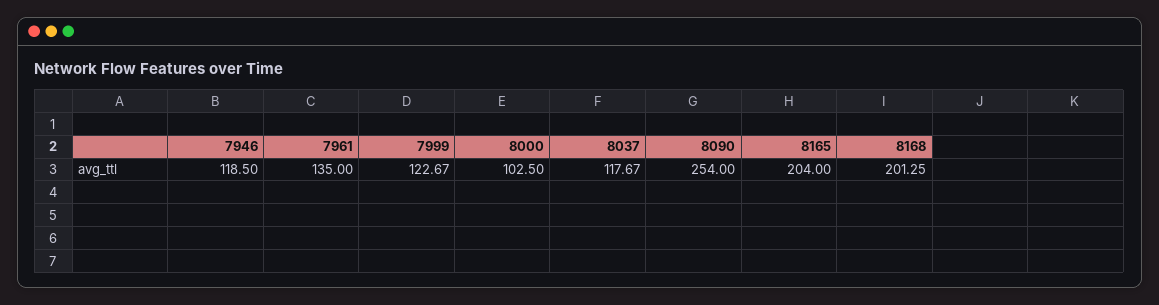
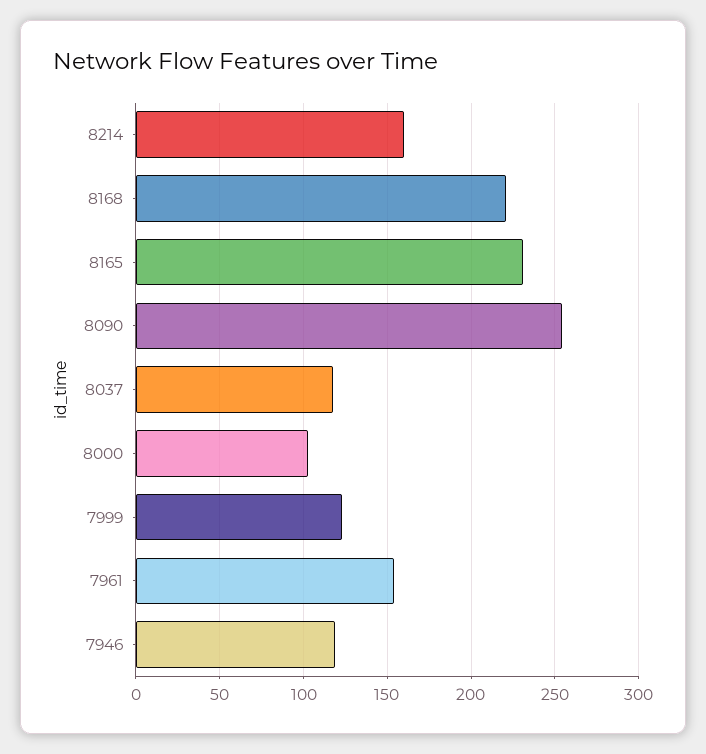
  {
    "7946": 118.5,
-   "7961": 135,
+   "7961": 155,
    "7999": 122.67,
    "8000": 102.5,
    "8037": 117.67,
    "8090": 254,
-   "8165": 204,
+   "8165": 230,
-   "8168": 201.25
+   "8168": 220,
+   "8214": 160
  }

